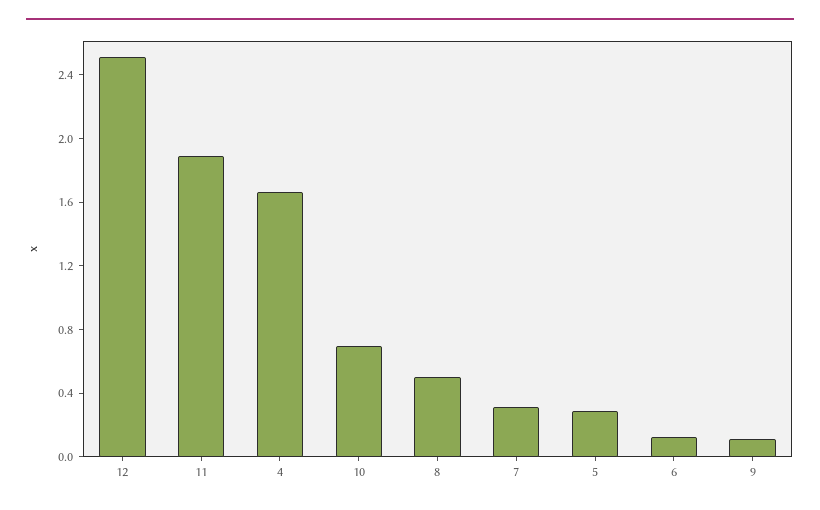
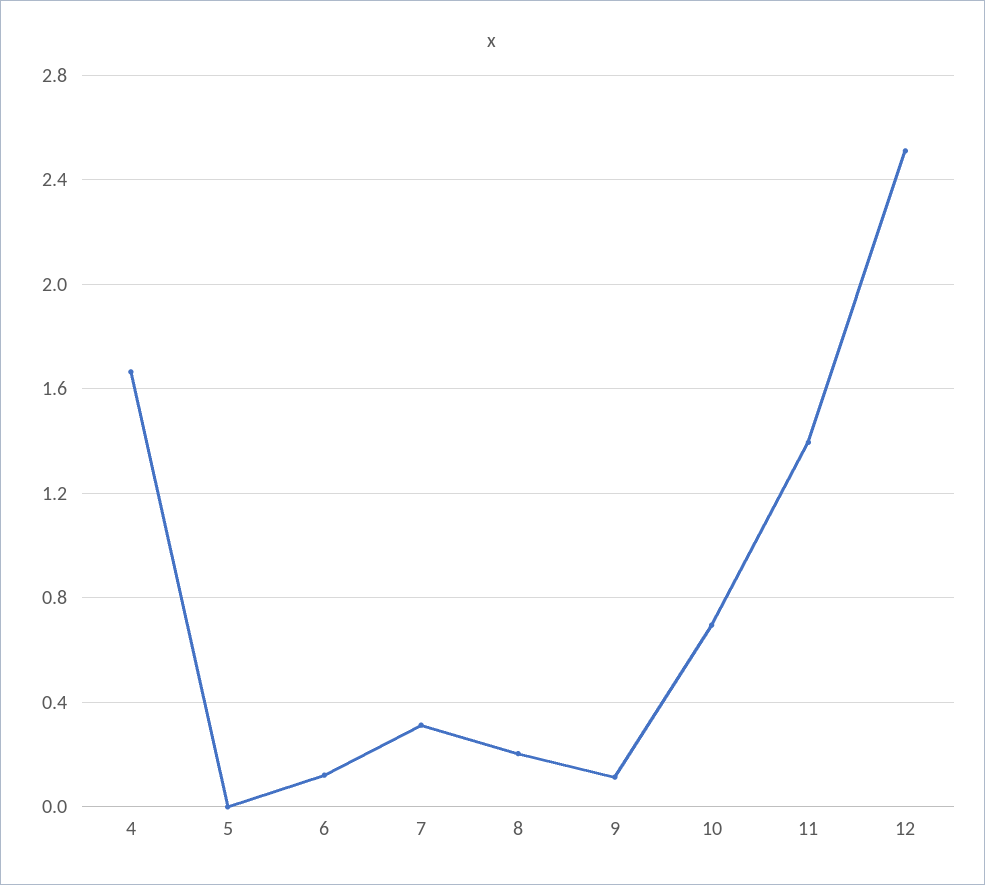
  {
    "12": 2.5,
-   "11": 1.9,
+   "11": 1.4,
    "4": 1.65,
    "10": 0.7,
-   "8": 0.5,
+   "8": 0.2,
    "7": 0.3,
-   "5": 0.3,
+   "5": 0,
    "6": 0.1,
    "9": 0.1
  }

